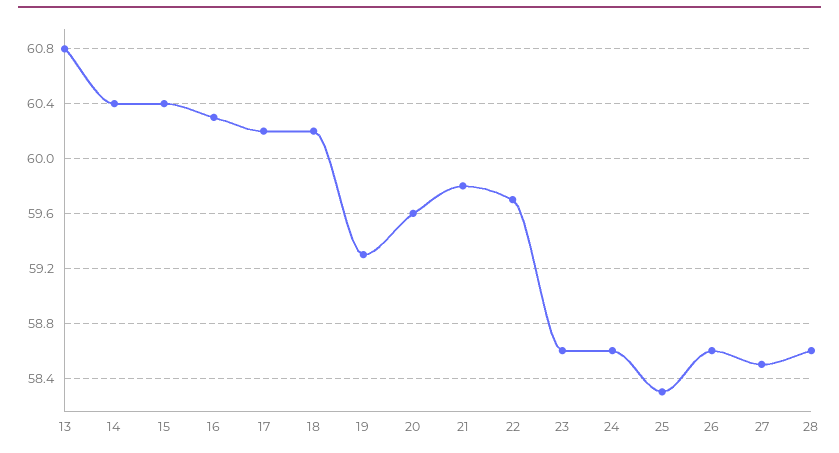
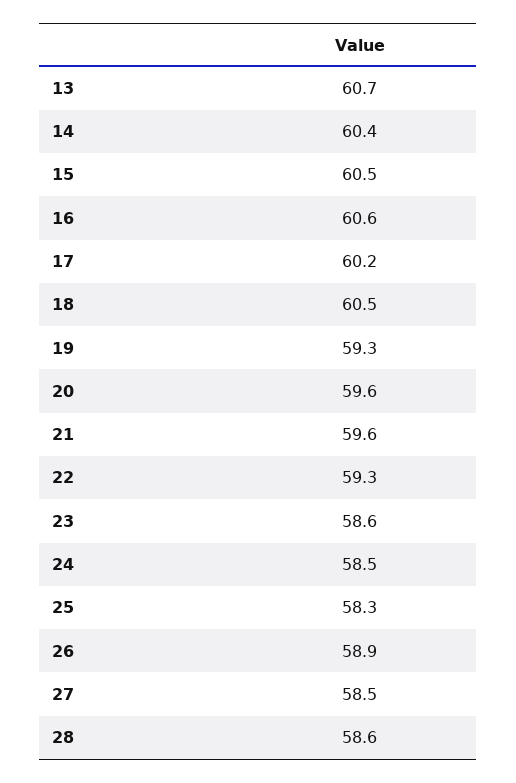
  {
-   "13": 60.8,
+   "13": 60.7,
    "14": 60.4,
-   "15": 60.4,
+   "15": 60.5,
-   "16": 60.3,
+   "16": 60.6,
    "17": 60.2,
-   "18": 60.2,
+   "18": 60.5,
    "19": 59.3,
    "20": 59.6,
-   "21": 59.8,
+   "21": 59.6,
-   "22": 59.7,
+   "22": 59.3,
    "23": 58.6,
-   "24": 58.6,
+   "24": 58.5,
    "25": 58.3,
-   "26": 58.6,
+   "26": 58.9,
    "27": 58.5,
    "28": 58.6
  }

